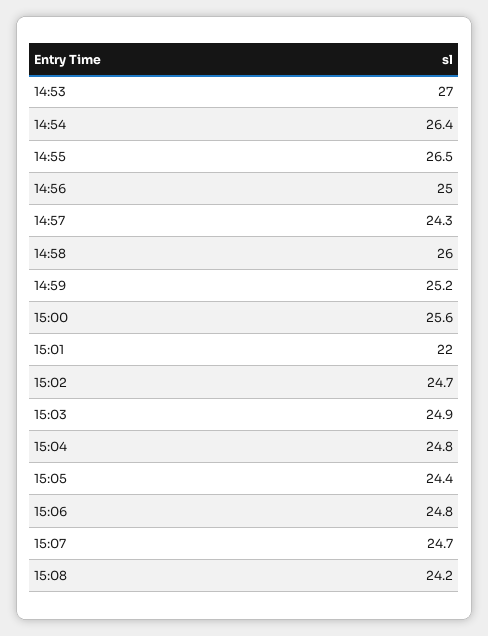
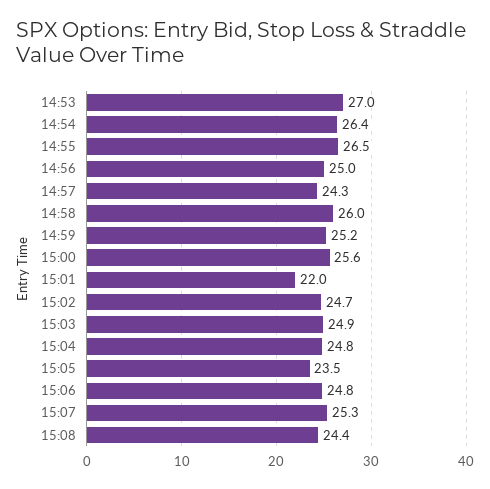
  {
    "14:53": 27,
    "14:54": 26.4,
    "14:55": 26.5,
    "14:56": 25,
    "14:57": 24.3,
    "14:58": 26,
    "14:59": 25.2,
    "15:00": 25.6,
    "15:01": 22,
    "15:02": 24.7,
    "15:03": 24.9,
    "15:04": 24.8,
-   "15:05": 24.4,
+   "15:05": 23.5,
    "15:06": 24.8,
-   "15:07": 24.7,
+   "15:07": 25.3,
-   "15:08": 24.2
+   "15:08": 24.4
  }

